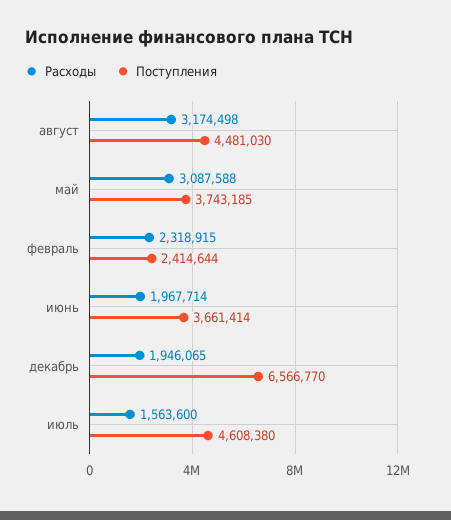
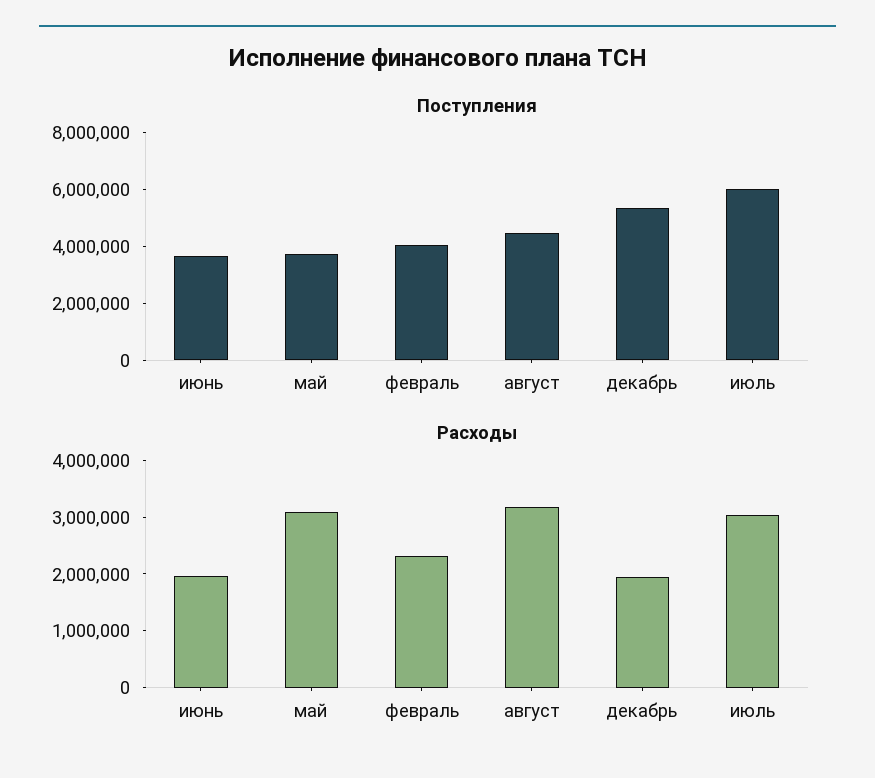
  {
    "Расходы": {
      "август": 3174498,
      "май": 3087588,
      "февраль": 2318915,
      "июнь": 1967714,
      "декабрь": 1946065,
-     "июль": 1563600
+     "июль": 3000000
    },
    "Поступления": {
      "август": 4481030,
      "май": 3743185,
-     "февраль": 2414644,
+     "февраль": 4000000,
      "июнь": 3661414,
-     "декабрь": 6566770,
+     "декабрь": 5500000,
-     "июль": 4608380
+     "июль": 6000000
    }
  }

